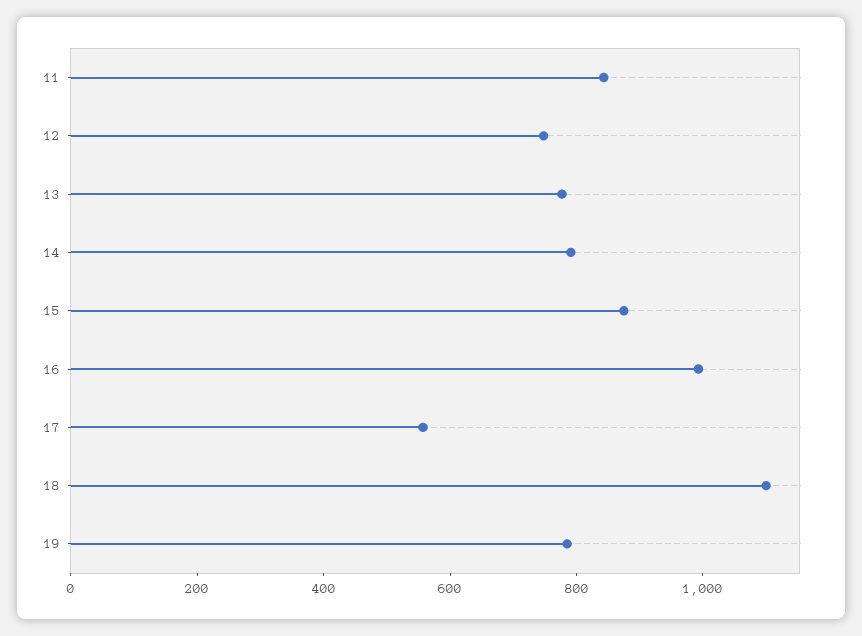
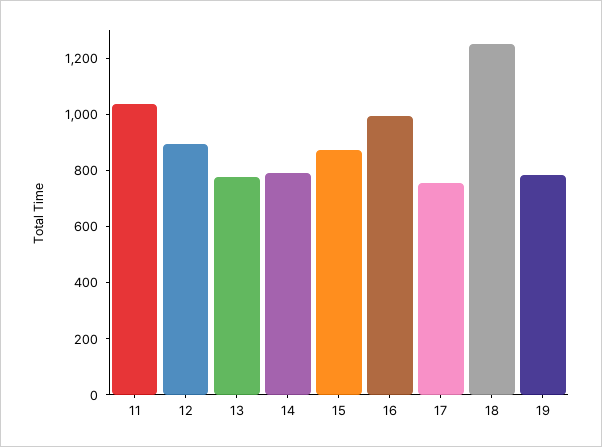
  {
-   "11": 850,
+   "11": 1050,
-   "12": 750,
+   "12": 900,
    "13": 800,
    "14": 800,
    "15": 900,
    "16": 1000,
-   "17": 550,
+   "17": 750,
-   "18": 1100,
+   "18": 1250,
    "19": 800
  }

